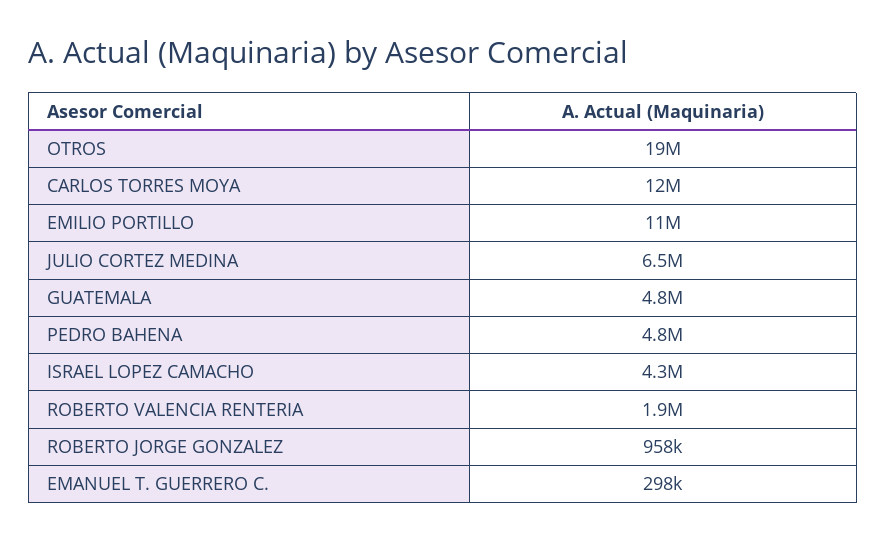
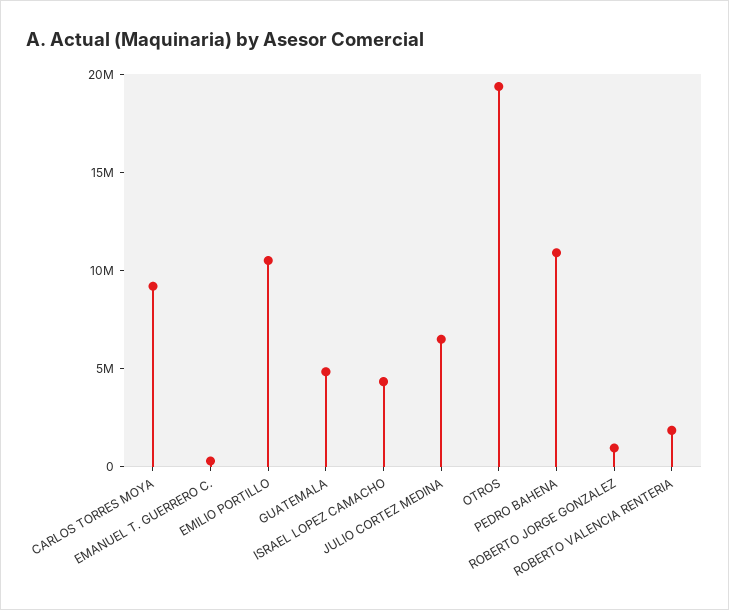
  {
    "OTROS": 19000000,
-   "CARLOS TORRES MOYA": 12000000,
+   "CARLOS TORRES MOYA": 9000000,
    "EMILIO PORTILLO": 11000000,
    "JULIO CORTEZ MEDINA": 6500000,
    "GUATEMALA": 4800000,
-   "PEDRO BAHENA": 4800000,
+   "PEDRO BAHENA": 11000000,
    "ISRAEL LOPEZ CAMACHO": 4300000,
    "ROBERTO VALENCIA RENTERIA": 1900000,
    "ROBERTO JORGE GONZALEZ": 958000,
    "EMANUEL T. GUERRERO C.": 298000
  }

